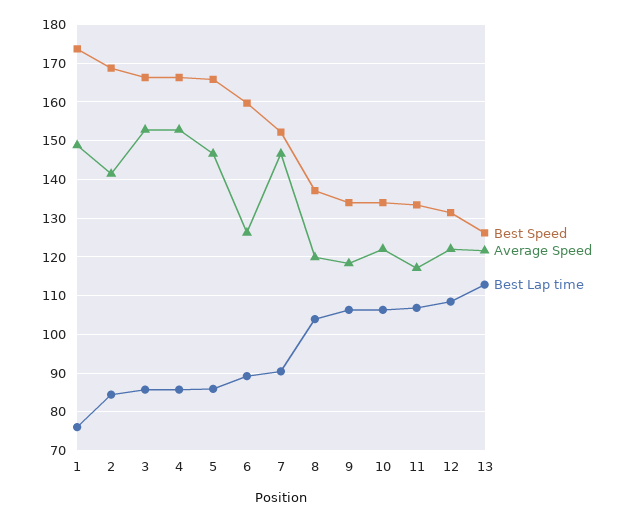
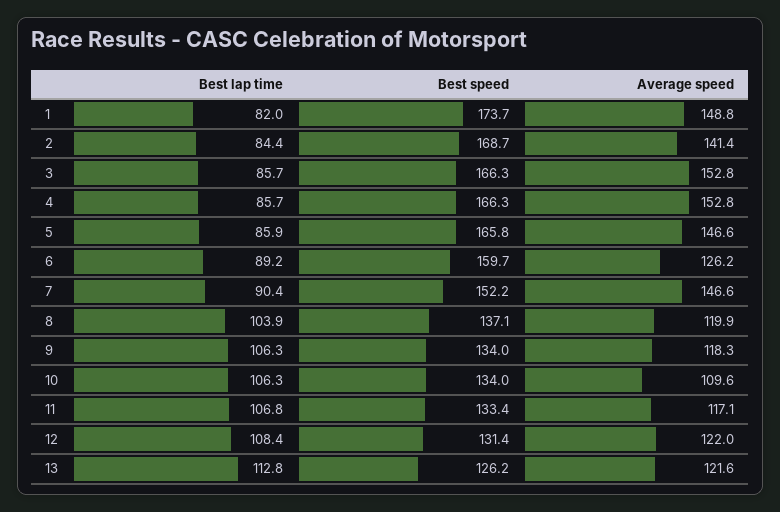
  {
    "Best Speed": {
      "1": 173.7,
      "2": 168.7,
      "3": 166.3,
      "4": 166.3,
      "5": 165.8,
      "6": 159.7,
      "7": 152.2,
      "8": 137.1,
      "9": 134,
      "10": 134,
      "11": 133.4,
      "12": 131.4,
      "13": 126.2
    },
    "Average Speed": {
      "1": 148.8,
      "2": 141.4,
      "3": 152.8,
      "4": 152.8,
      "5": 146.6,
      "6": 126.2,
      "7": 146.6,
      "8": 119.9,
      "9": 118.3,
-     "10": 122,
+     "10": 109.6,
      "11": 117.1,
      "12": 122,
      "13": 121.6
    },
    "Best Lap time": {
-     "1": 76,
+     "1": 82,
      "2": 84.4,
      "3": 85.7,
      "4": 85.7,
      "5": 85.9,
      "6": 89.2,
      "7": 90.4,
      "8": 103.9,
      "9": 106.3,
      "10": 106.3,
      "11": 106.8,
      "12": 108.4,
      "13": 112.8
    }
  }

